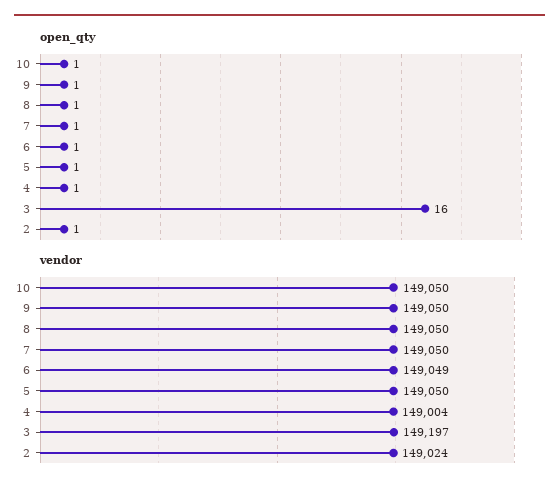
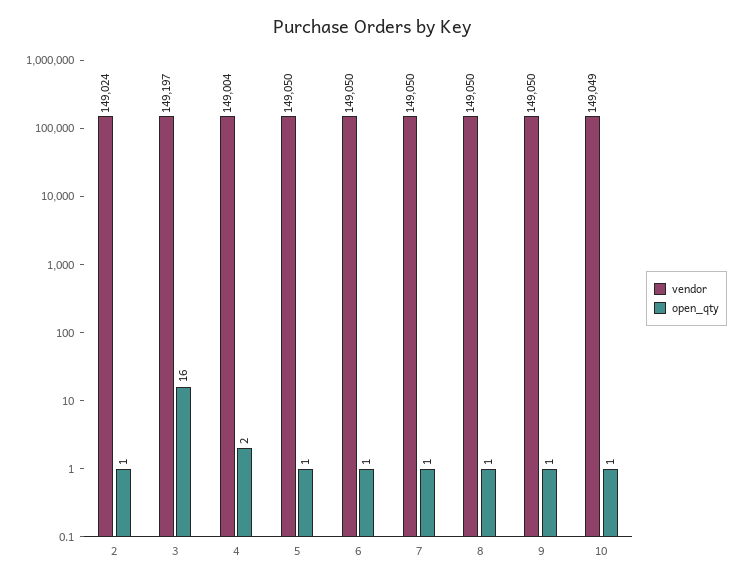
  {
    "open_qty": {
      "10": 1,
      "9": 1,
      "8": 1,
      "7": 1,
      "6": 1,
      "5": 1,
-     "4": 1,
+     "4": 2,
      "3": 16,
      "2": 1
    },
    "vendor": {
-     "10": 149050,
+     "10": 149049,
      "9": 149050,
      "8": 149050,
      "7": 149050,
-     "6": 149049,
+     "6": 149050,
      "5": 149050,
      "4": 149004,
      "3": 149197,
      "2": 149024
    }
  }

